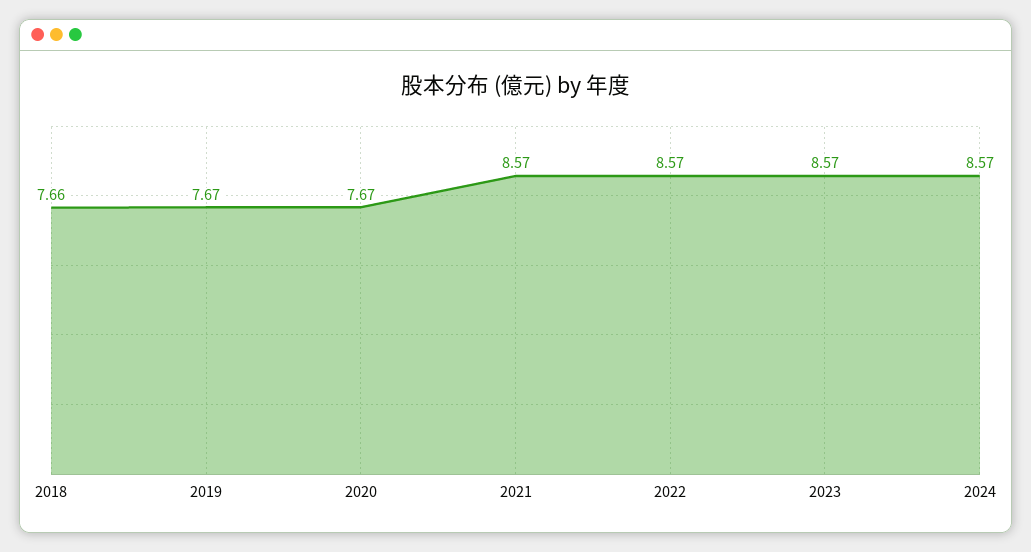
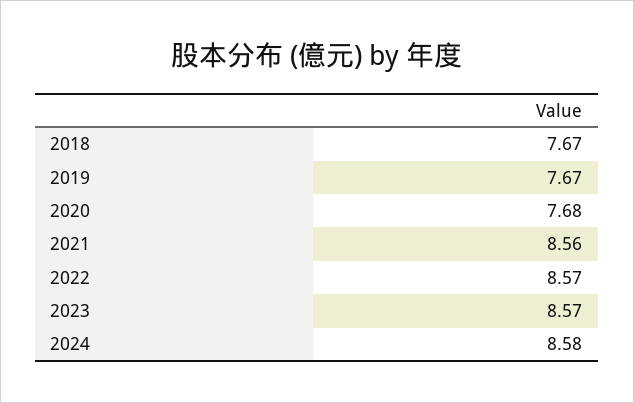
  {
-   "2018": 7.66,
+   "2018": 7.67,
    "2019": 7.67,
-   "2020": 7.67,
+   "2020": 7.68,
-   "2021": 8.57,
+   "2021": 8.56,
    "2022": 8.57,
    "2023": 8.57,
-   "2024": 8.57
+   "2024": 8.58
  }

